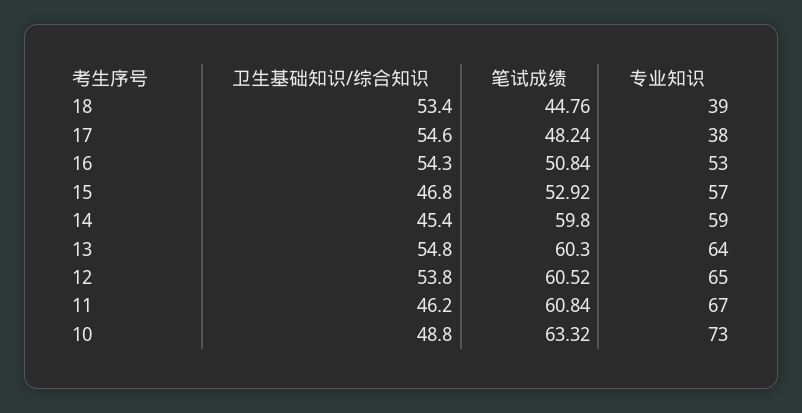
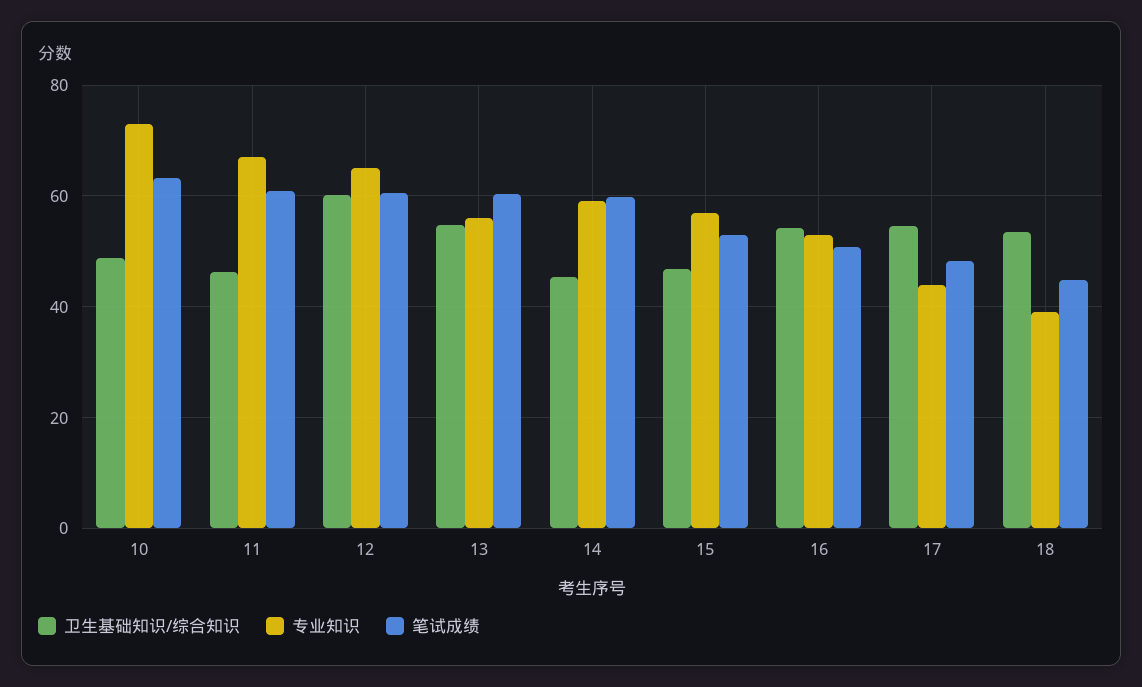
  {
    "卫生基础知识/综合知识": {
      "18": 53.4,
      "17": 54.6,
      "16": 54.3,
      "15": 46.8,
      "14": 45.4,
      "13": 54.8,
-     "12": 53.8,
+     "12": 60,
      "11": 46.2,
      "10": 48.8
    },
    "笔试成绩": {
      "18": 44.76,
      "17": 48.24,
      "16": 50.84,
      "15": 52.92,
      "14": 59.8,
      "13": 60.3,
      "12": 60.52,
      "11": 60.84,
      "10": 63.32
    },
    "专业知识": {
      "18": 39,
-     "17": 38,
+     "17": 44,
      "16": 53,
      "15": 57,
      "14": 59,
-     "13": 64,
+     "13": 56,
      "12": 65,
      "11": 67,
      "10": 73
    }
  }

